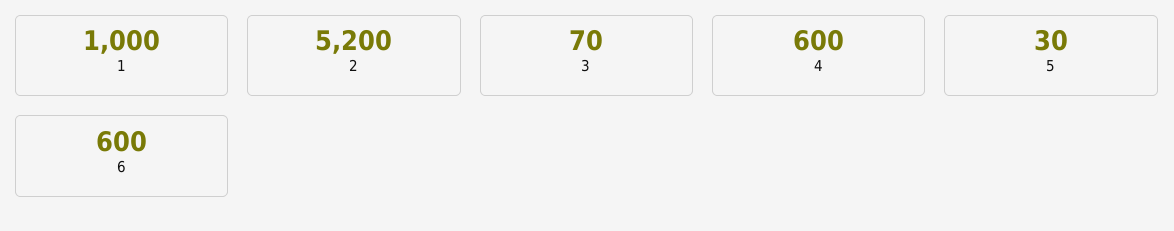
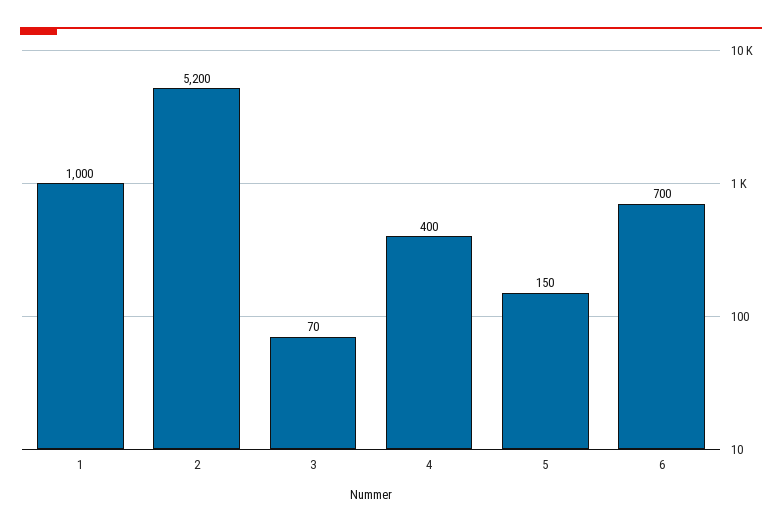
  {
    "1": 1000,
    "2": 5200,
    "3": 70,
-   "4": 600,
+   "4": 400,
-   "5": 30,
+   "5": 150,
-   "6": 600
+   "6": 700
  }

